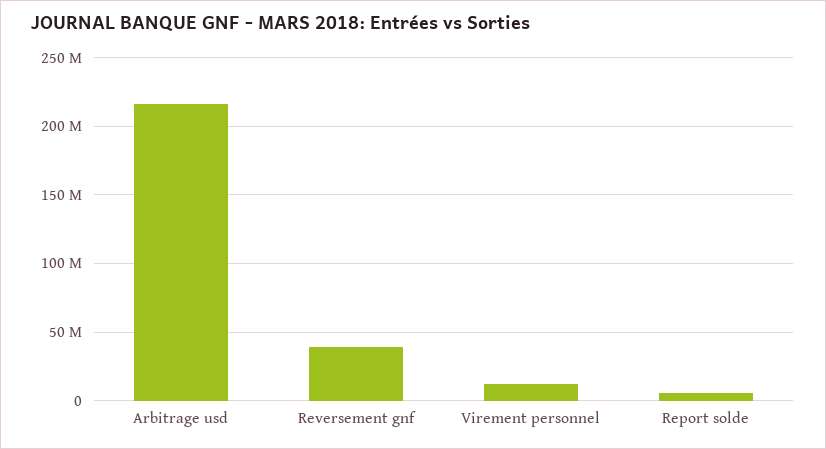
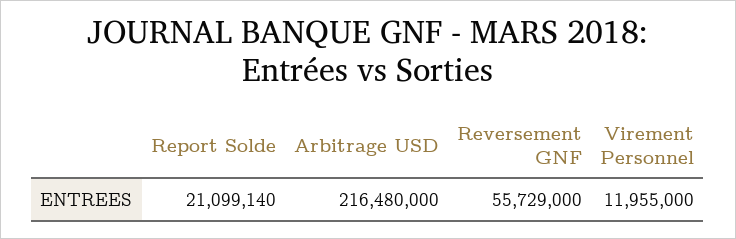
  {
    "Arbitrage usd": 216480000,
-   "Reversement gnf": 40000000,
+   "Reversement gnf": 55729000,
    "Virement personnel": 11955000,
-   "Report solde": 5000000
+   "Report solde": 21099140
  }

